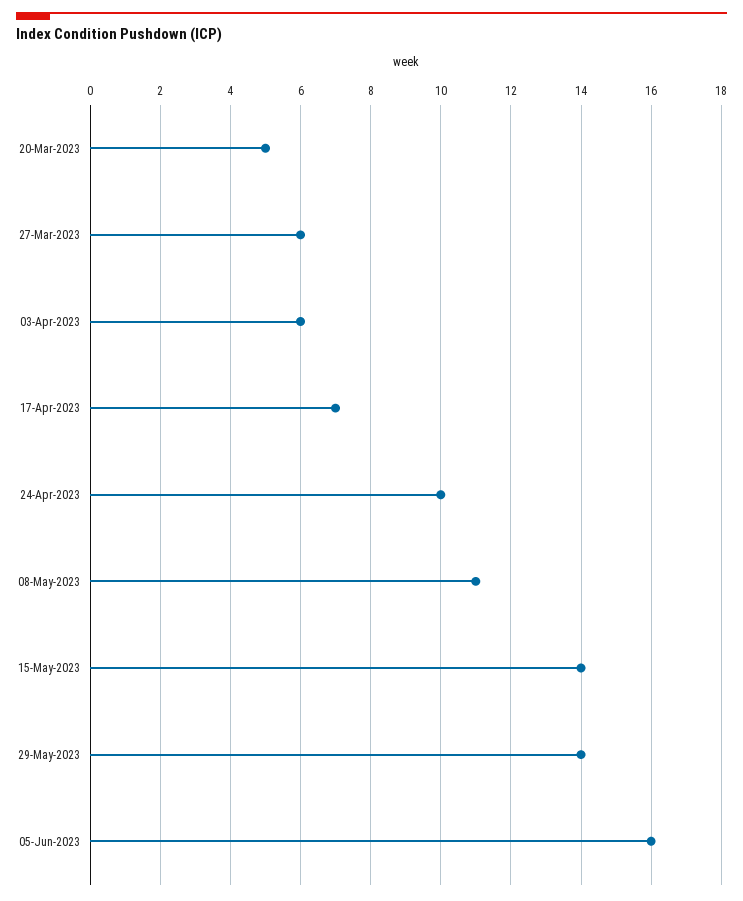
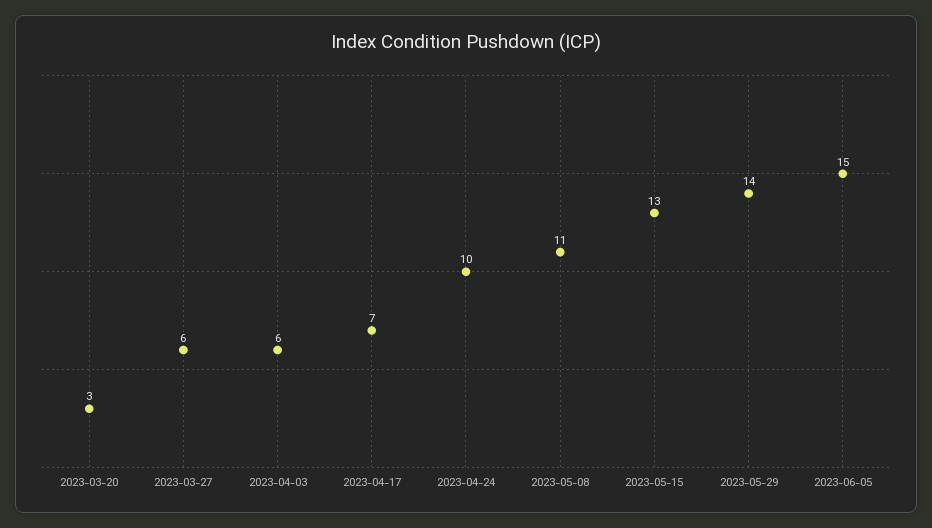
  {
-   "20-Mar-2023": 5,
+   "20-Mar-2023": 3,
    "27-Mar-2023": 6,
    "03-Apr-2023": 6,
    "17-Apr-2023": 7,
    "24-Apr-2023": 10,
    "08-May-2023": 11,
-   "15-May-2023": 14,
+   "15-May-2023": 13,
    "29-May-2023": 14,
-   "05-Jun-2023": 16
+   "05-Jun-2023": 15
  }

